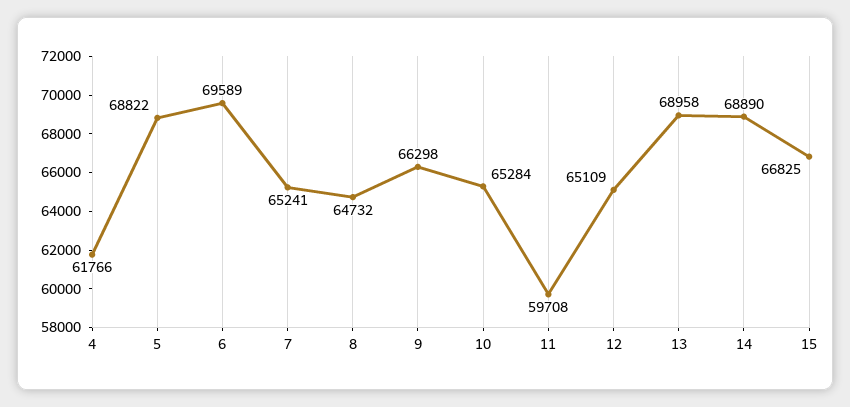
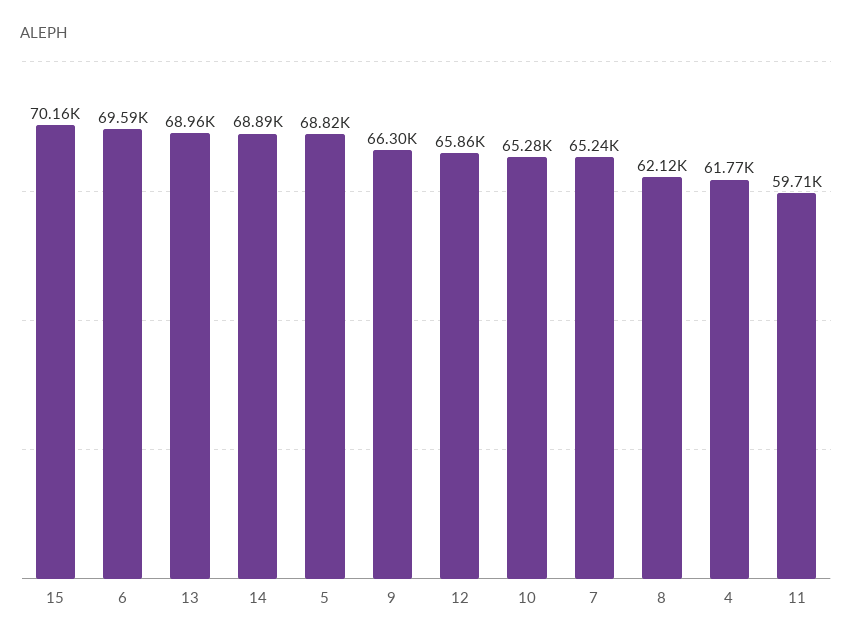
  {
    "4": 61766,
    "5": 68822,
    "6": 69589,
    "7": 65241,
-   "8": 64732,
+   "8": 62120,
    "9": 66298,
    "10": 65284,
    "11": 59708,
-   "12": 65109,
+   "12": 65860,
    "13": 68958,
    "14": 68890,
-   "15": 66825
+   "15": 70160
  }

